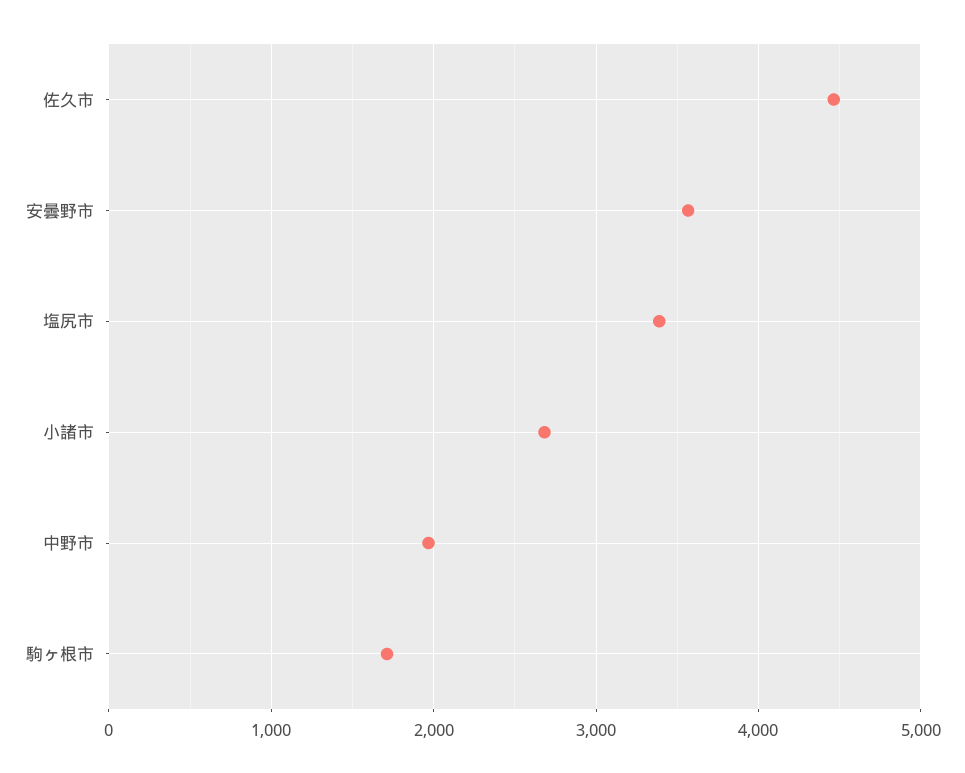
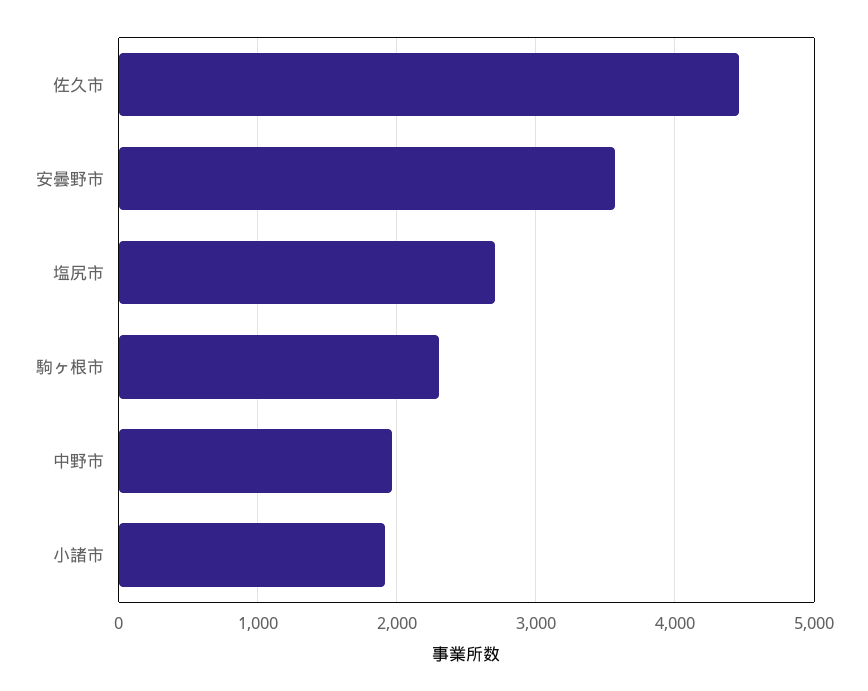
  {
    "佐久市": 4500,
    "安曇野市": 3600,
-   "塩尻市": 3400,
+   "塩尻市": 2700,
-   "小諸市": 2700,
+   "小諸市": 1900,
    "中野市": 2000,
-   "駒ヶ根市": 1700
+   "駒ヶ根市": 2300
  }

